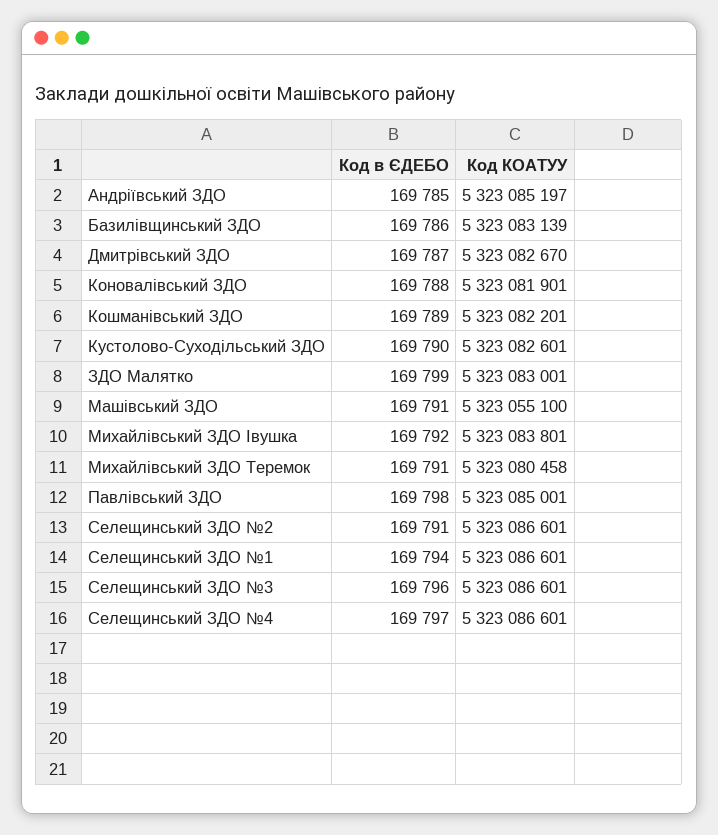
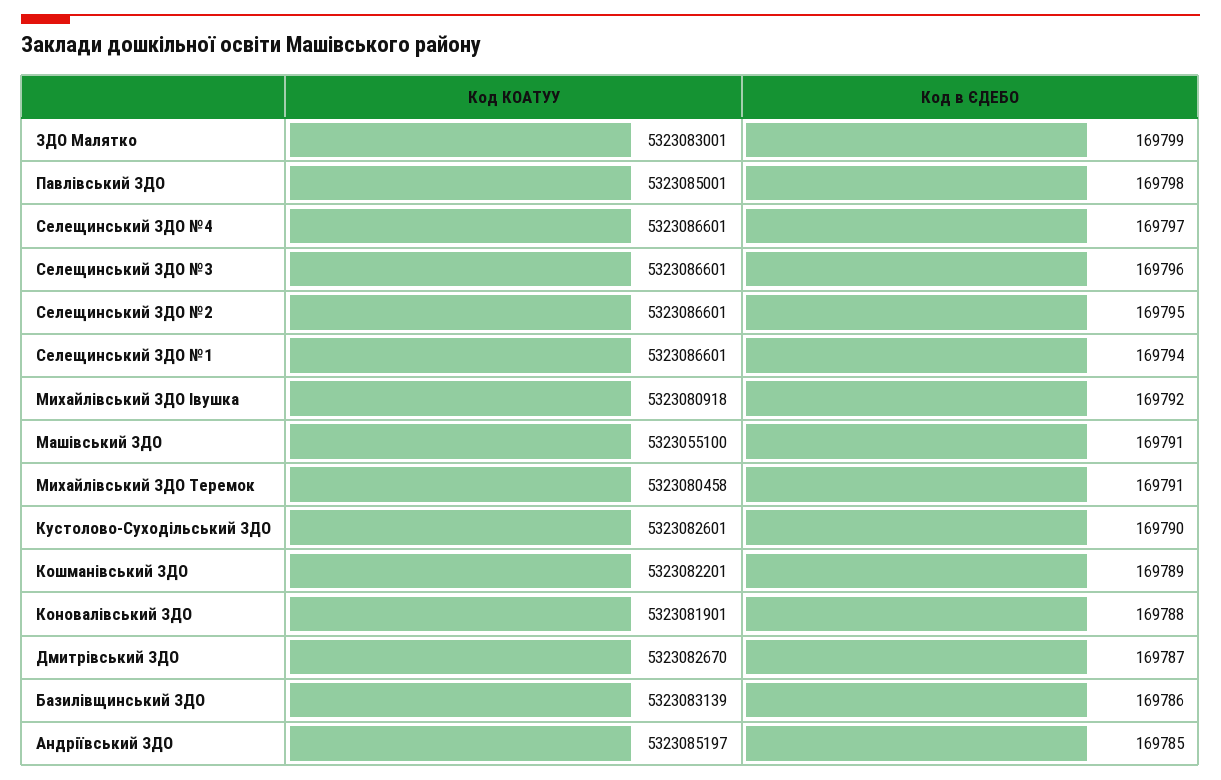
  {
    "Код в ЄДЕБО": {
      "Андріївський ЗДО": 169785,
      "Базилівщинський ЗДО": 169786,
      "Дмитрівський ЗДО": 169787,
      "Коновалівський ЗДО": 169788,
      "Кошманівський ЗДО": 169789,
      "Кустолово-Суходільський ЗДО": 169790,
      "ЗДО Малятко": 169799,
      "Машівський ЗДО": 169791,
      "Михайлівський ЗДО Івушка": 169792,
      "Михайлівський ЗДО Теремок": 169791,
      "Павлівський ЗДО": 169798,
-     "Селещинський ЗДО №2": 169791,
+     "Селещинський ЗДО №2": 169795,
      "Селещинський ЗДО №1": 169794,
      "Селещинський ЗДО №3": 169796,
      "Селещинський ЗДО №4": 169797
    },
    "Код КОАТУУ": {
      "Андріївський ЗДО": 5323085197,
      "Базилівщинський ЗДО": 5323083139,
      "Дмитрівський ЗДО": 5323082670,
      "Коновалівський ЗДО": 5323081901,
      "Кошманівський ЗДО": 5323082201,
      "Кустолово-Суходільський ЗДО": 5323082601,
      "ЗДО Малятко": 5323083001,
      "Машівський ЗДО": 5323055100,
-     "Михайлівський ЗДО Івушка": 5323083801,
+     "Михайлівський ЗДО Івушка": 5323080918,
      "Михайлівський ЗДО Теремок": 5323080458,
      "Павлівський ЗДО": 5323085001,
      "Селещинський ЗДО №2": 5323086601,
      "Селещинський ЗДО №1": 5323086601,
      "Селещинський ЗДО №3": 5323086601,
      "Селещинський ЗДО №4": 5323086601
    }
  }

